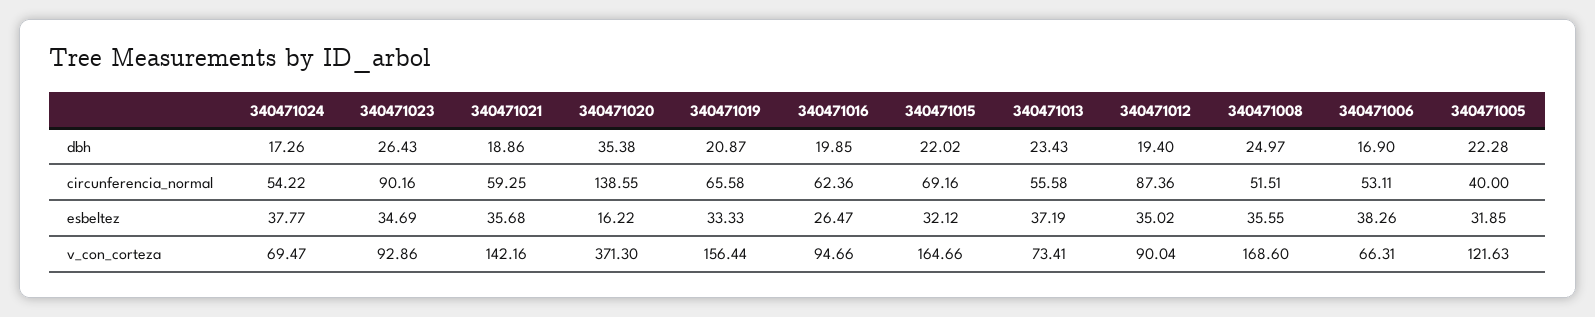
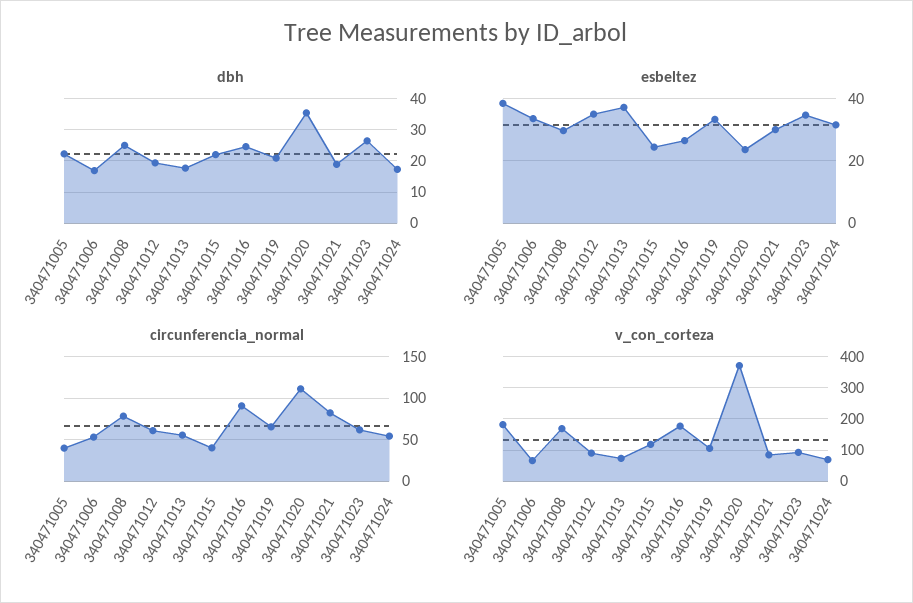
  {
    "dbh": {
      "340471024": 17.26,
      "340471023": 26.43,
      "340471021": 18.86,
      "340471020": 35.38,
      "340471019": 20.87,
-     "340471016": 19.85,
+     "340471016": 24,
      "340471015": 22.02,
-     "340471013": 23.43,
+     "340471013": 18,
      "340471012": 19.4,
      "340471008": 24.97,
      "340471006": 16.9,
      "340471005": 22.28
    },
    "circunferencia_normal": {
      "340471024": 54.22,
-     "340471023": 90.16,
+     "340471023": 60,
-     "340471021": 59.25,
+     "340471021": 80,
-     "340471020": 138.55,
+     "340471020": 110,
      "340471019": 65.58,
-     "340471016": 62.36,
+     "340471016": 90,
-     "340471015": 69.16,
+     "340471015": 40,
      "340471013": 55.58,
-     "340471012": 87.36,
+     "340471012": 60,
-     "340471008": 51.51,
+     "340471008": 80,
      "340471006": 53.11,
      "340471005": 40
    },
    "esbeltez": {
-     "340471024": 37.77,
+     "340471024": 32,
      "340471023": 34.69,
-     "340471021": 35.68,
+     "340471021": 30,
-     "340471020": 16.22,
+     "340471020": 24,
      "340471019": 33.33,
      "340471016": 26.47,
-     "340471015": 32.12,
+     "340471015": 24,
      "340471013": 37.19,
      "340471012": 35.02,
-     "340471008": 35.55,
+     "340471008": 30,
-     "340471006": 38.26,
+     "340471006": 34,
-     "340471005": 31.85
+     "340471005": 38
    },
    "v_con_corteza": {
      "340471024": 69.47,
      "340471023": 92.86,
-     "340471021": 142.16,
+     "340471021": 80,
      "340471020": 371.3,
-     "340471019": 156.44,
+     "340471019": 100,
-     "340471016": 94.66,
+     "340471016": 180,
-     "340471015": 164.66,
+     "340471015": 120,
      "340471013": 73.41,
      "340471012": 90.04,
      "340471008": 168.6,
      "340471006": 66.31,
-     "340471005": 121.63
+     "340471005": 180
    }
  }

